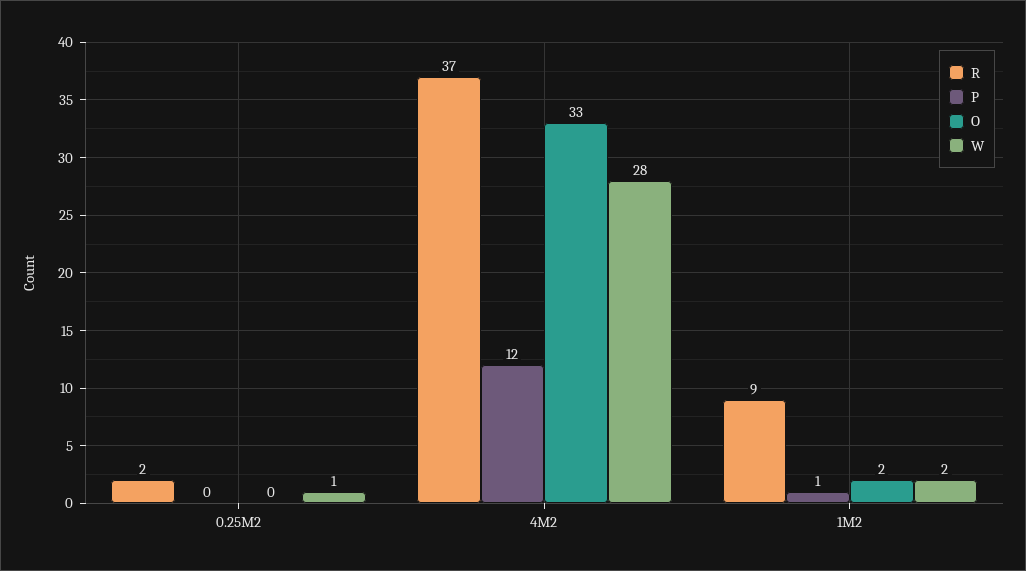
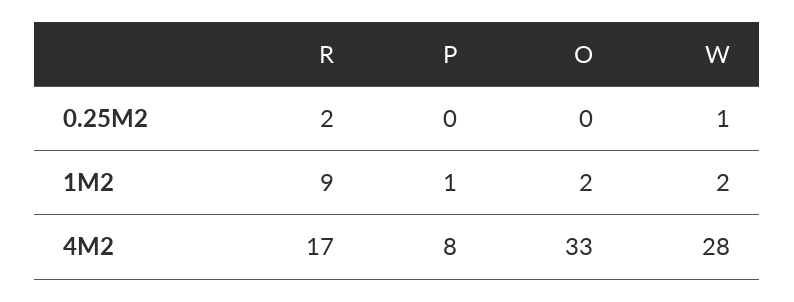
  {
    "R": {
      "0.25M2": 2,
-     "4M2": 37,
+     "4M2": 17,
      "1M2": 9
    },
    "P": {
      "0.25M2": 0,
-     "4M2": 12,
+     "4M2": 8,
      "1M2": 1
    },
    "O": {
      "0.25M2": 0,
      "4M2": 33,
      "1M2": 2
    },
    "W": {
      "0.25M2": 1,
      "4M2": 28,
      "1M2": 2
    }
  }

